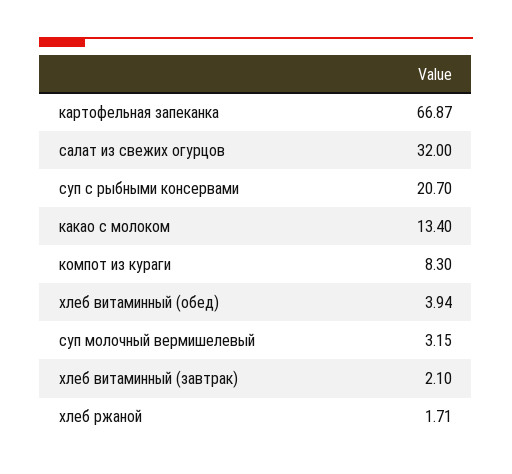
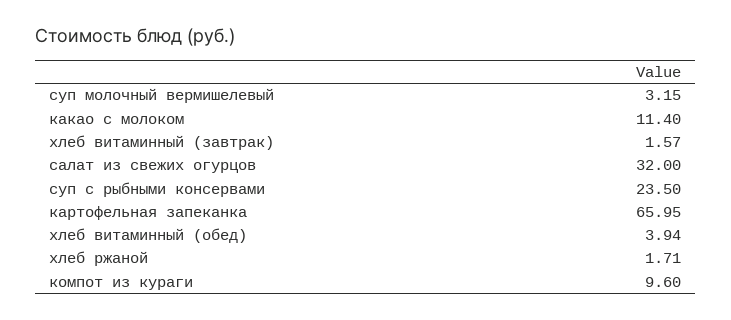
  {
-   "картофельная запеканка": 66.87,
+   "картофельная запеканка": 65.95,
    "салат из свежих огурцов": 32,
-   "суп с рыбными консервами": 20.7,
+   "суп с рыбными консервами": 23.5,
-   "какао с молоком": 13.4,
+   "какао с молоком": 11.4,
-   "компот из кураги": 8.3,
+   "компот из кураги": 9.6,
    "хлеб витаминный (обед)": 3.94,
    "суп молочный вермишелевый": 3.15,
-   "хлеб витаминный (завтрак)": 2.1,
+   "хлеб витаминный (завтрак)": 1.57,
    "хлеб ржаной": 1.71
  }

